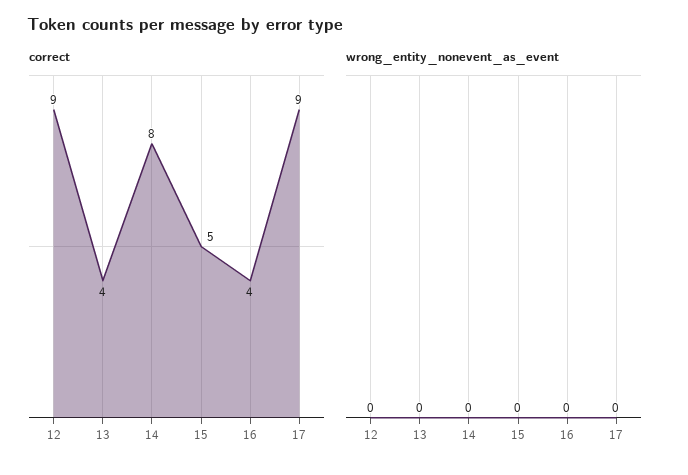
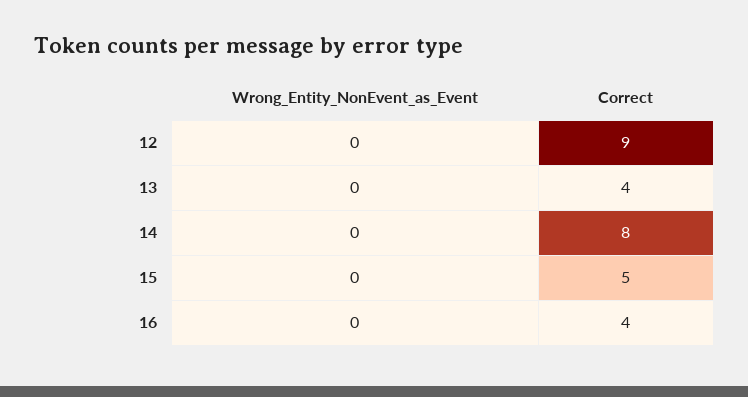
  {
    "correct": {
      "12": 9,
      "13": 4,
      "14": 8,
      "15": 5,
-     "16": 4,
+     "16": 4
-     "17": 9
    },
    "wrong_entity_nonevent_as_event": {
      "12": 0,
      "13": 0,
      "14": 0,
      "15": 0,
-     "16": 0,
+     "16": 0
-     "17": 0
    }
  }

